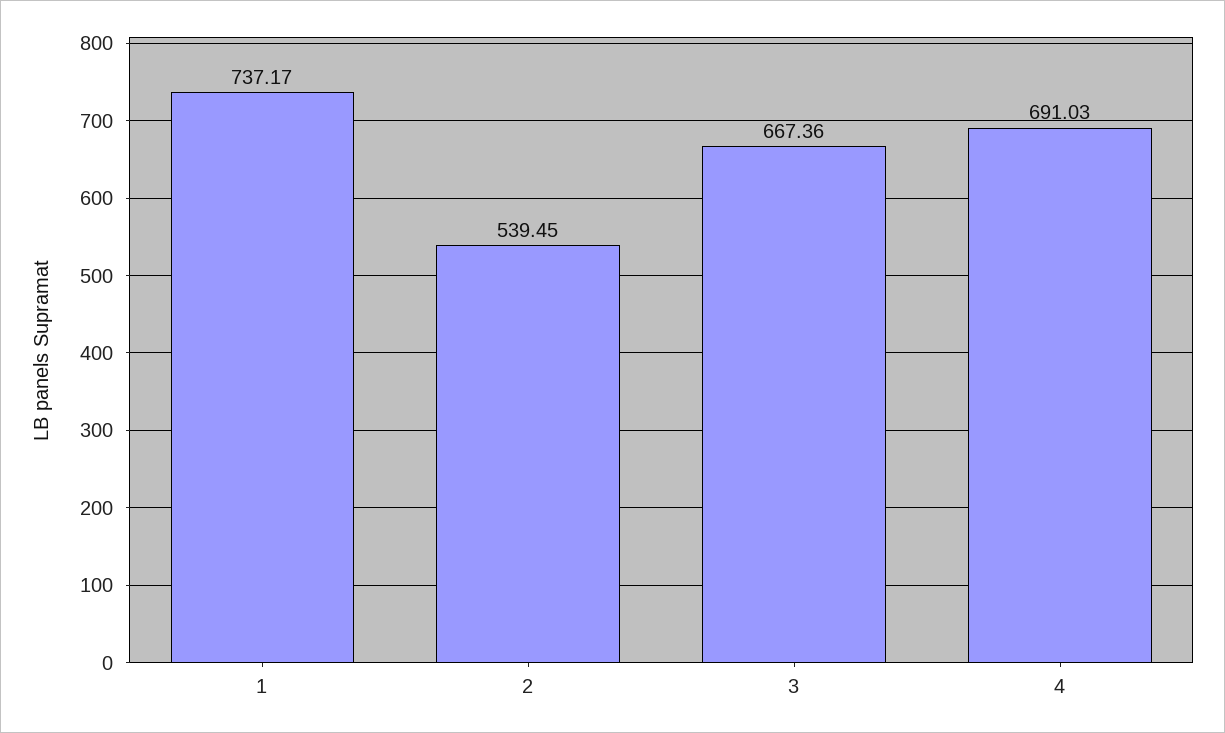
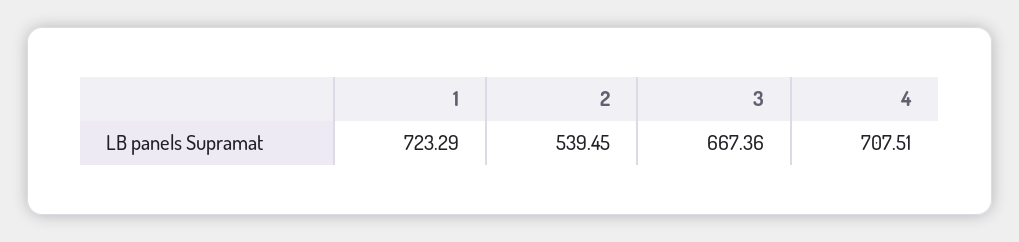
  {
-   "1": 737.17,
+   "1": 723.29,
    "2": 539.45,
    "3": 667.36,
-   "4": 691.03
+   "4": 707.51
  }

